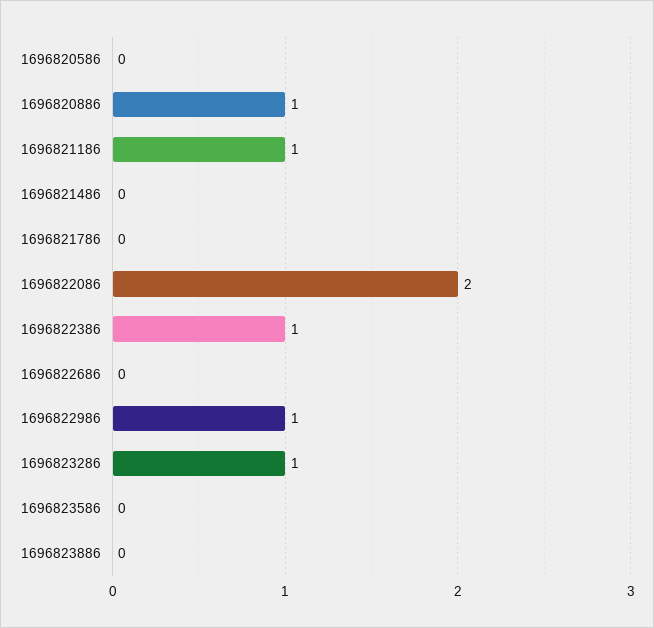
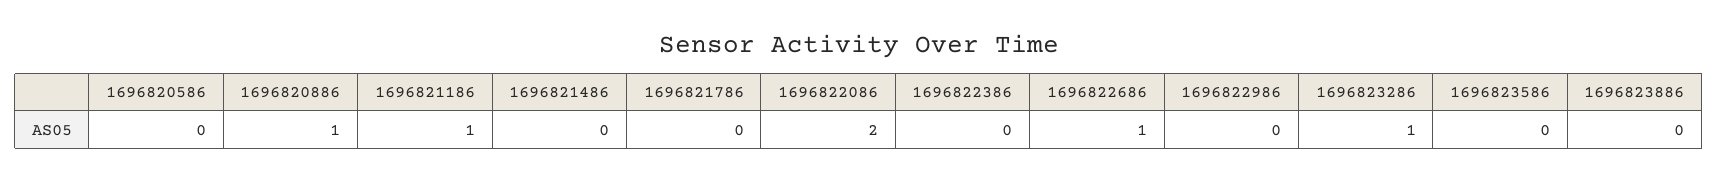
  {
    "1696820586": 0,
    "1696820886": 1,
    "1696821186": 1,
    "1696821486": 0,
    "1696821786": 0,
    "1696822086": 2,
-   "1696822386": 1,
+   "1696822386": 0,
-   "1696822686": 0,
+   "1696822686": 1,
-   "1696822986": 1,
+   "1696822986": 0,
    "1696823286": 1,
    "1696823586": 0,
    "1696823886": 0
  }

